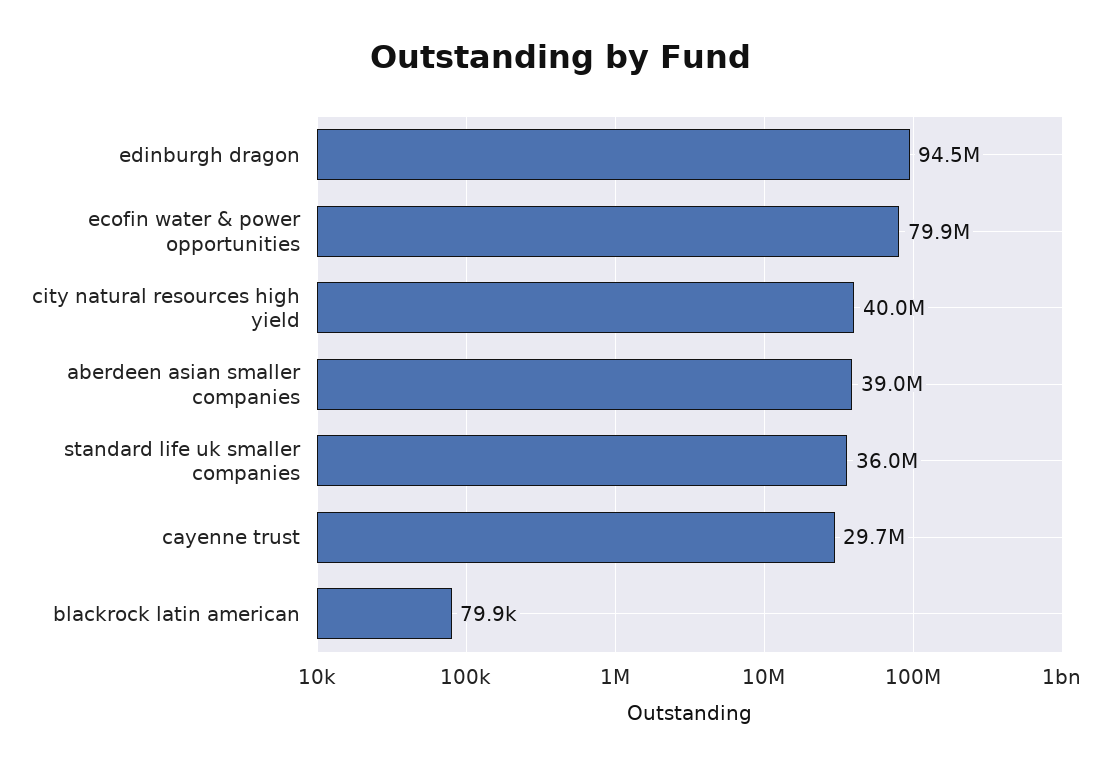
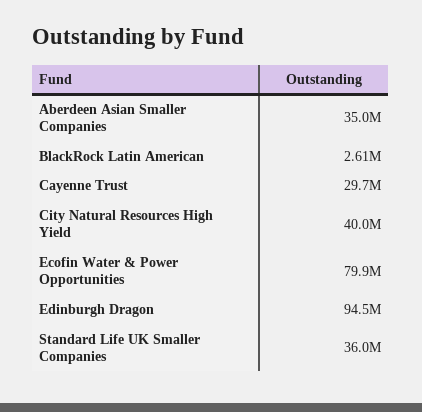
  {
    "edinburgh dragon": 94500000,
    "ecofin water & power opportunities": 79900000,
    "city natural resources high yield": 40000000,
-   "aberdeen asian smaller companies": 39000000,
+   "aberdeen asian smaller companies": 35000000,
    "standard life uk smaller companies": 36000000,
    "cayenne trust": 29700000,
-   "blackrock latin american": 79900
+   "blackrock latin american": 2610000
  }

